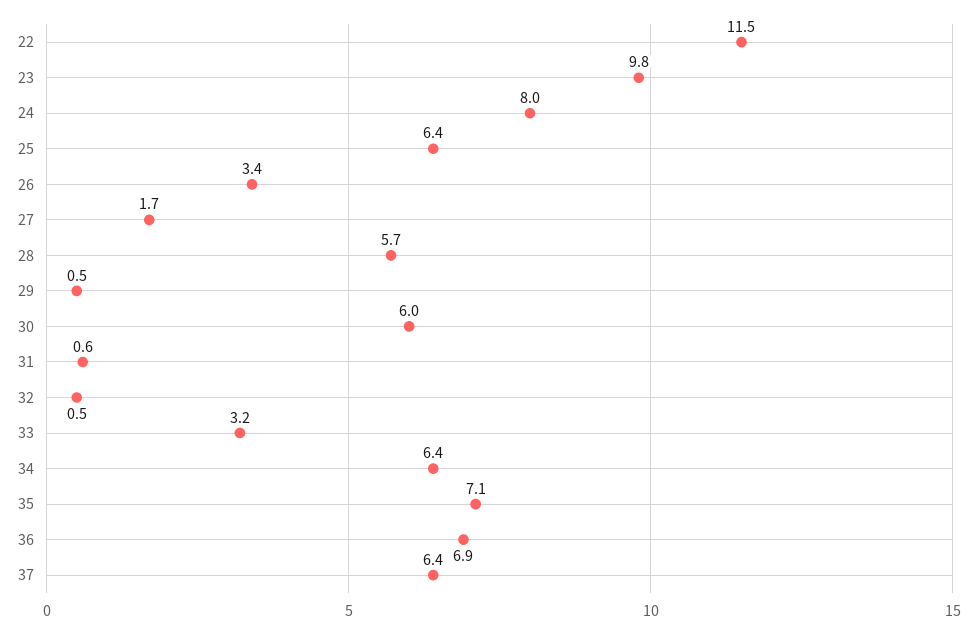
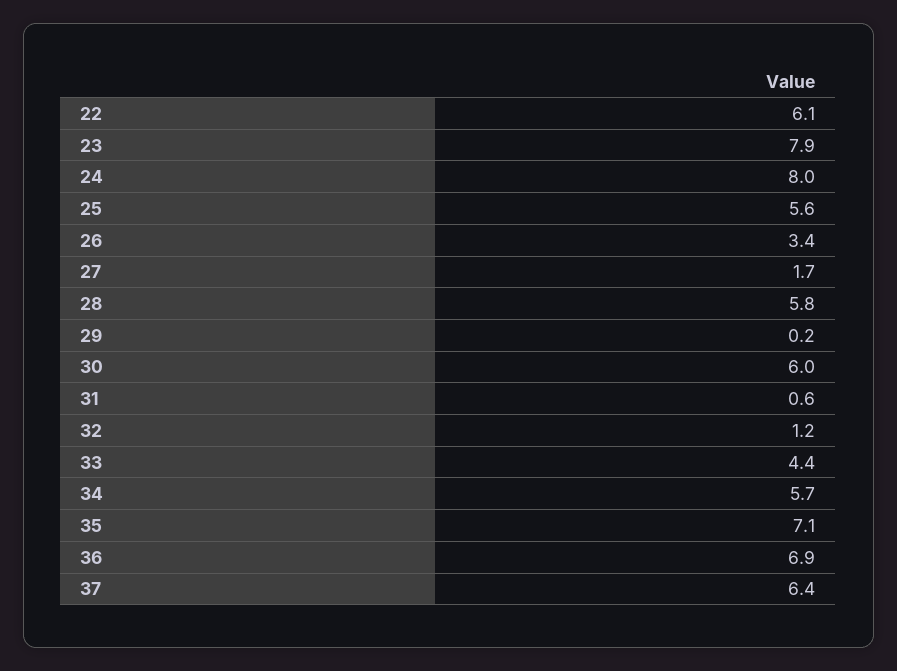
  {
-   "22": 11.5,
+   "22": 6.1,
-   "23": 9.8,
+   "23": 7.9,
    "24": 8,
-   "25": 6.4,
+   "25": 5.6,
    "26": 3.4,
    "27": 1.7,
-   "28": 5.7,
+   "28": 5.8,
-   "29": 0.5,
+   "29": 0.2,
    "30": 6,
    "31": 0.6,
-   "32": 0.5,
+   "32": 1.2,
-   "33": 3.2,
+   "33": 4.4,
-   "34": 6.4,
+   "34": 5.7,
    "35": 7.1,
    "36": 6.9,
    "37": 6.4
  }

